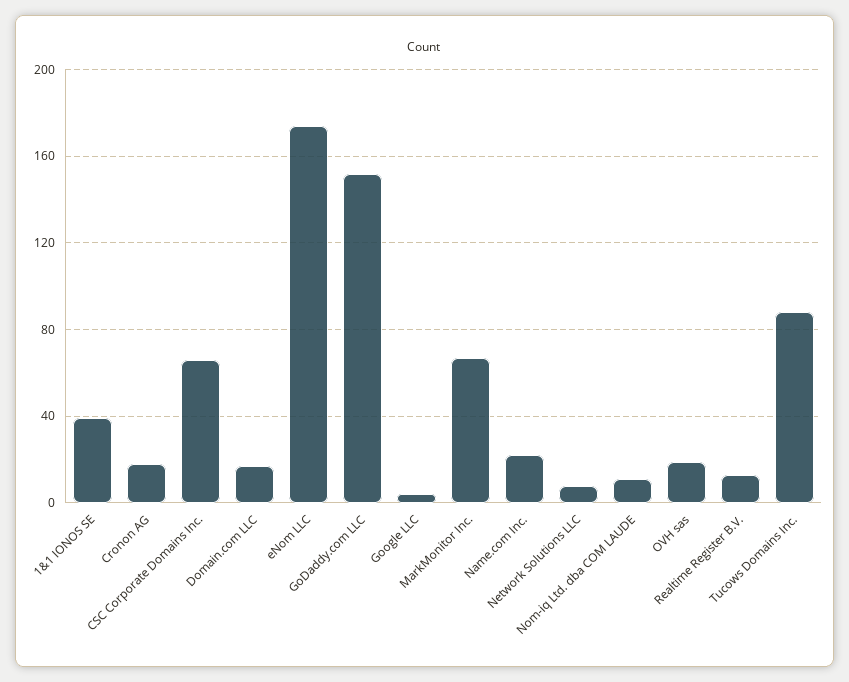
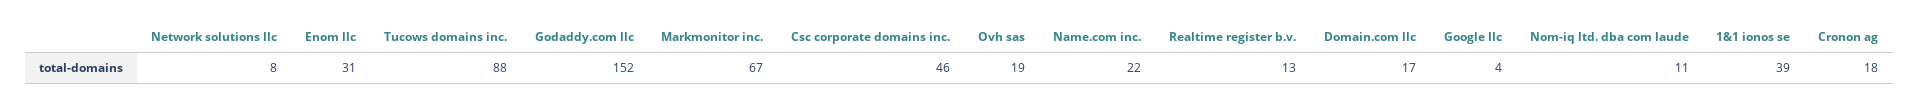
  {
    "1&1 IONOS SE": 39,
    "Cronon AG": 18,
-   "CSC Corporate Domains Inc.": 65,
+   "CSC Corporate Domains Inc.": 46,
    "Domain.com LLC": 17,
-   "eNom LLC": 175,
+   "eNom LLC": 31,
    "GoDaddy.com LLC": 152,
    "Google LLC": 4,
    "MarkMonitor Inc.": 67,
    "Name.com Inc.": 22,
    "Network Solutions LLC": 8,
    "Nom-iq Ltd. dba COM LAUDE": 11,
    "OVH sas": 19,
    "Realtime Register B.V.": 13,
    "Tucows Domains Inc.": 88
  }

